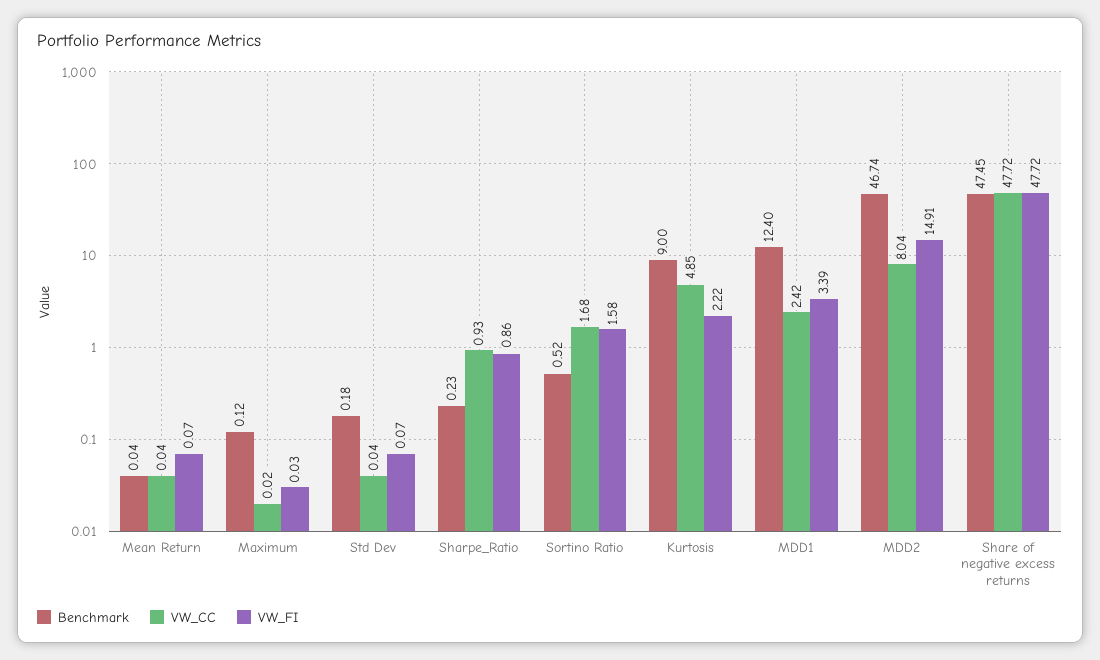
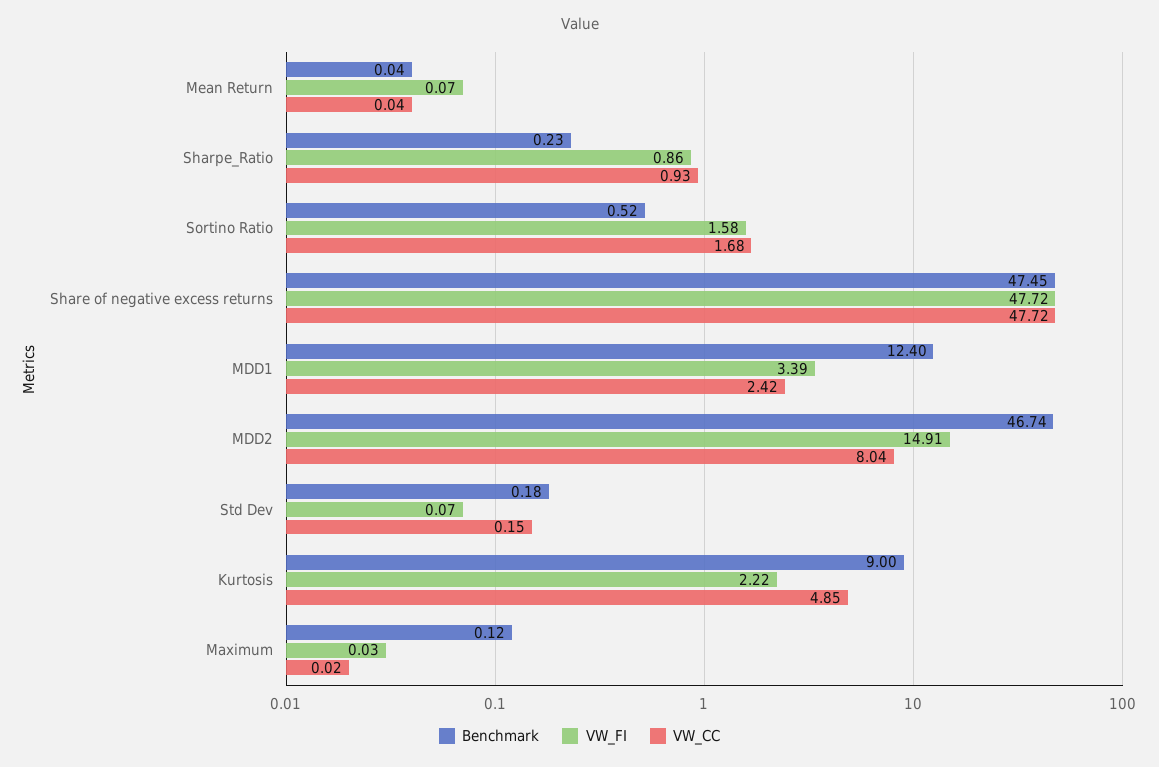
  {
    "Benchmark": {
      "Mean Return": 0.04,
      "Maximum": 0.12,
      "Std Dev": 0.18,
      "Sharpe_Ratio": 0.23,
      "Sortino Ratio": 0.52,
      "Kurtosis": 9,
      "MDD1": 12.4,
      "MDD2": 46.74,
      "Share of negative excess returns": 47.45
    },
    "VW_CC": {
      "Mean Return": 0.04,
      "Maximum": 0.02,
-     "Std Dev": 0.04,
+     "Std Dev": 0.15,
      "Sharpe_Ratio": 0.93,
      "Sortino Ratio": 1.68,
      "Kurtosis": 4.85,
      "MDD1": 2.42,
      "MDD2": 8.04,
      "Share of negative excess returns": 47.72
    },
    "VW_FI": {
      "Mean Return": 0.07,
      "Maximum": 0.03,
      "Std Dev": 0.07,
      "Sharpe_Ratio": 0.86,
      "Sortino Ratio": 1.58,
      "Kurtosis": 2.22,
      "MDD1": 3.39,
      "MDD2": 14.91,
      "Share of negative excess returns": 47.72
    }
  }

